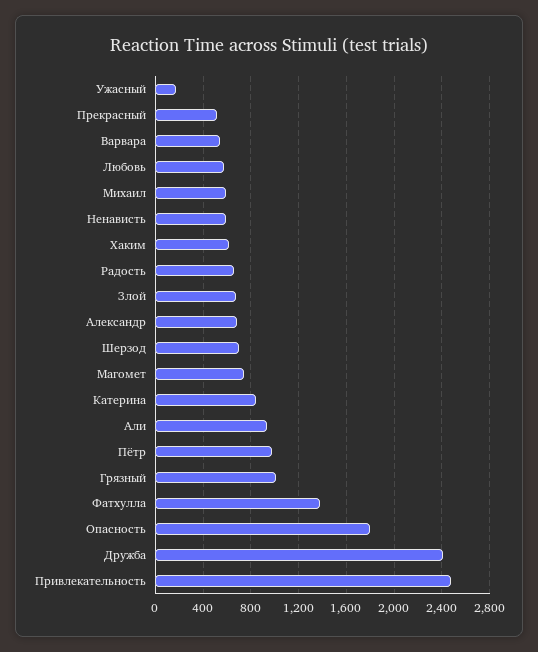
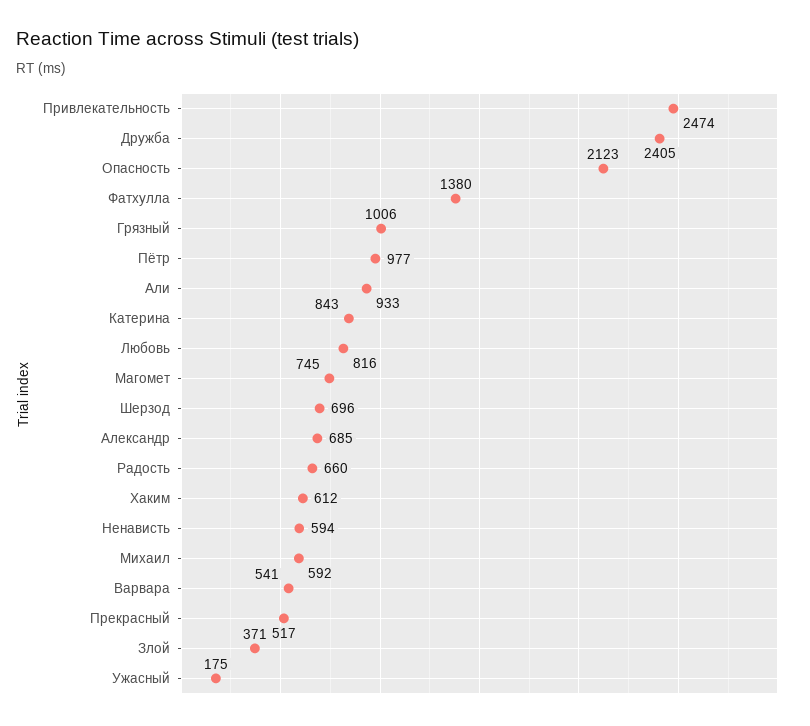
  {
    "Ужасный": 175,
    "Прекрасный": 517,
    "Варвара": 541,
-   "Любовь": 600,
+   "Любовь": 816,
    "Михаил": 592,
    "Ненависть": 594,
    "Хаким": 612,
    "Радость": 660,
-   "Злой": 700,
+   "Злой": 371,
    "Александр": 685,
    "Шерзод": 696,
    "Магомет": 745,
    "Катерина": 843,
    "Али": 933,
    "Пётр": 977,
    "Грязный": 1006,
    "Фатхулла": 1380,
-   "Опасность": 1800,
+   "Опасность": 2123,
    "Дружба": 2405,
    "Привлекательность": 2474
  }

